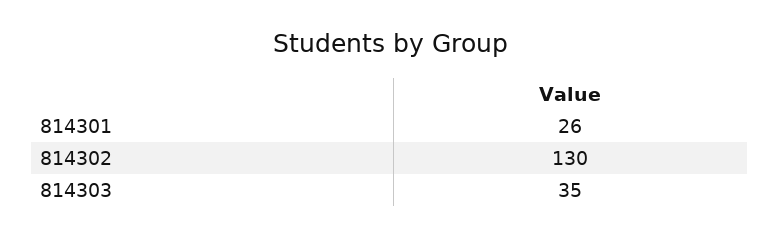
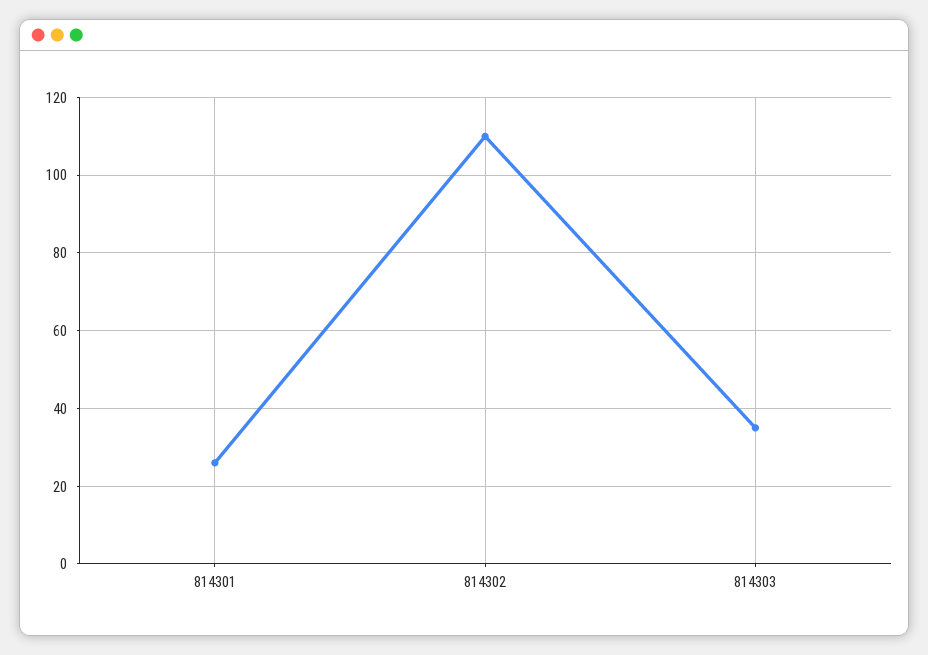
  {
    "814301": 26,
-   "814302": 130,
+   "814302": 110,
    "814303": 35
  }

